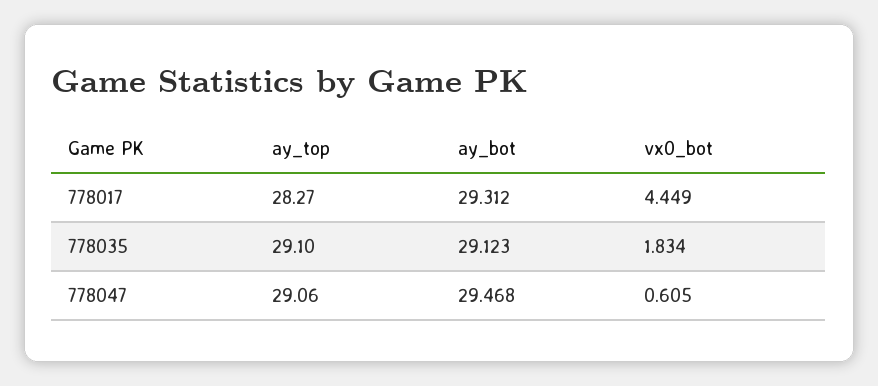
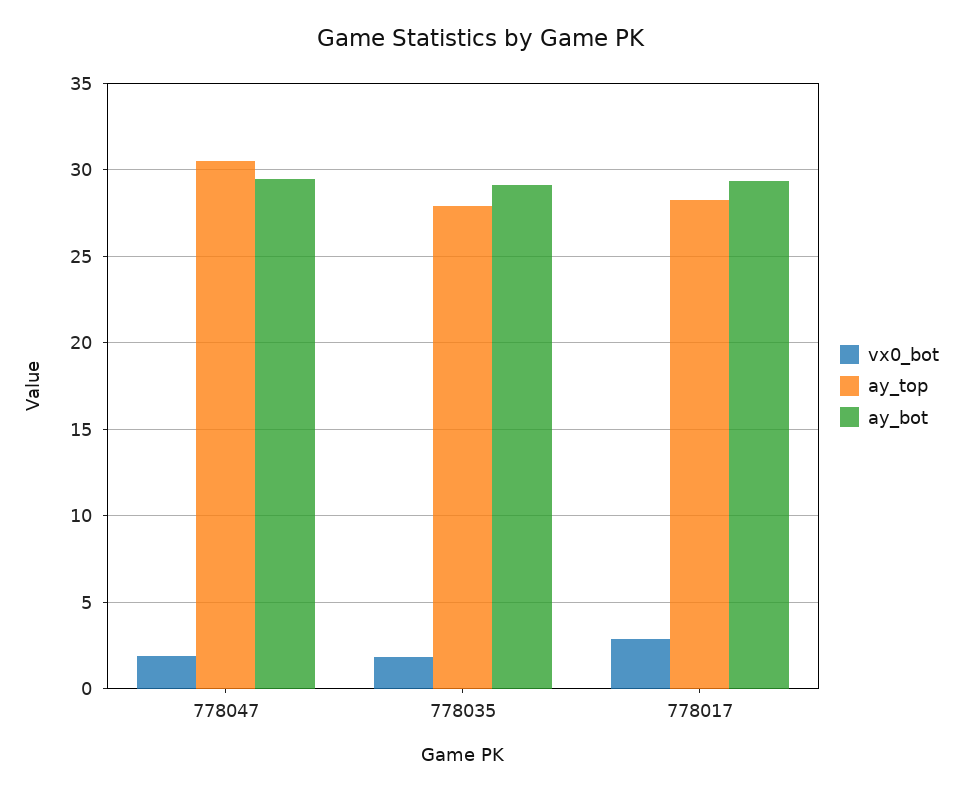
  {
    "ay_top": {
      "778017": 28.27,
-     "778035": 29.1,
+     "778035": 28,
-     "778047": 29.06
+     "778047": 30.5
    },
    "ay_bot": {
      "778017": 29.312,
      "778035": 29.123,
      "778047": 29.468
    },
    "vx0_bot": {
-     "778017": 4.449,
+     "778017": 3,
      "778035": 1.834,
-     "778047": 0.605
+     "778047": 2
    }
  }

